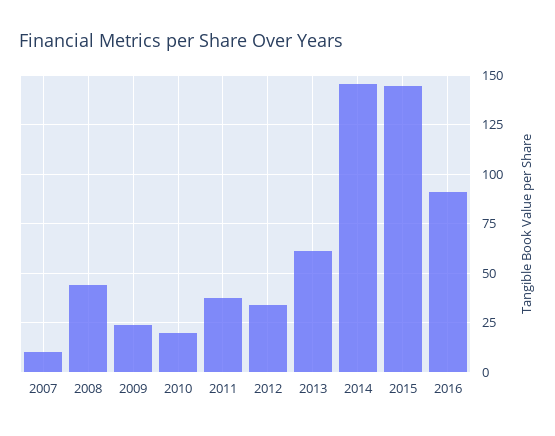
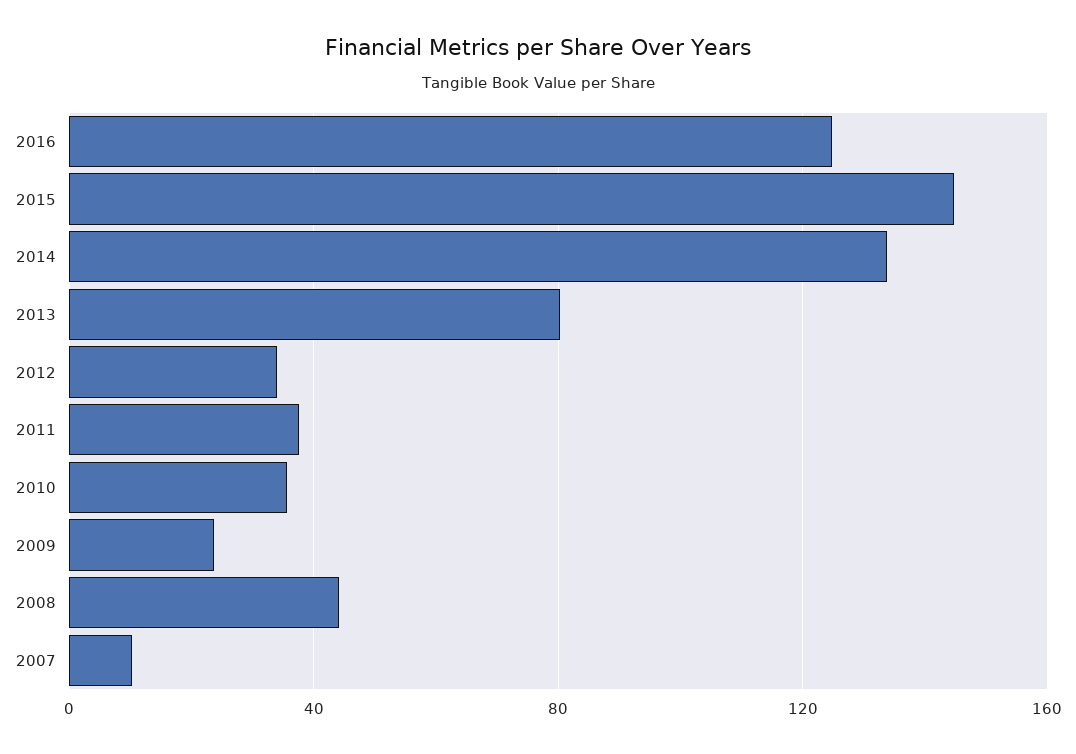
  {
    "2007": 10,
    "2008": 45,
    "2009": 25,
-   "2010": 20,
+   "2010": 35,
    "2011": 40,
    "2012": 35,
-   "2013": 60,
+   "2013": 80,
-   "2014": 145,
+   "2014": 135,
    "2015": 145,
-   "2016": 90
+   "2016": 125
  }

